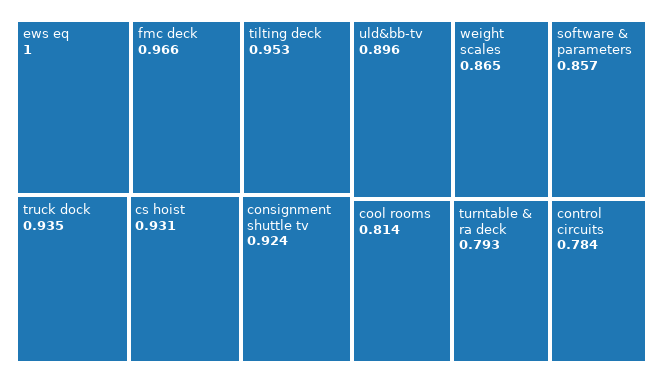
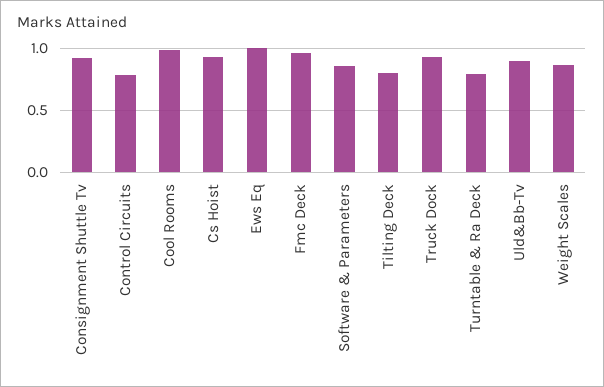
  {
    "ews eq": 1,
    "fmc deck": 0.966,
-   "tilting deck": 0.953,
+   "tilting deck": 0.8,
    "truck dock": 0.935,
    "cs hoist": 0.931,
    "consignment shuttle tv": 0.924,
    "uld&bb-tv": 0.896,
    "weight scales": 0.865,
    "software & parameters": 0.857,
-   "cool rooms": 0.814,
+   "cool rooms": 1,
    "turntable & ra deck": 0.793,
    "control circuits": 0.784
  }

